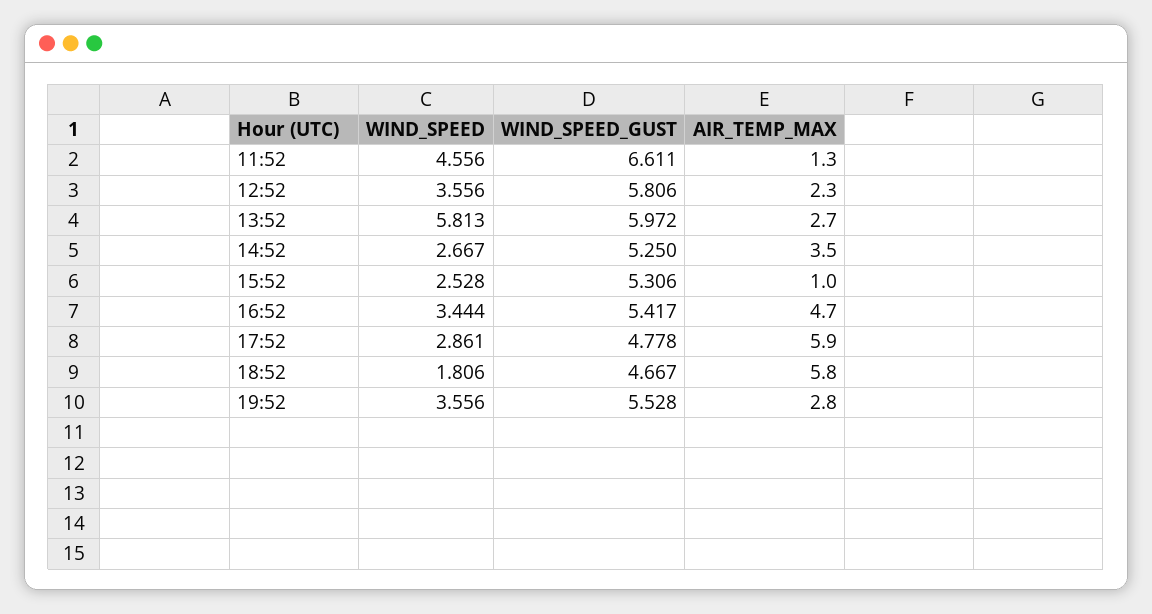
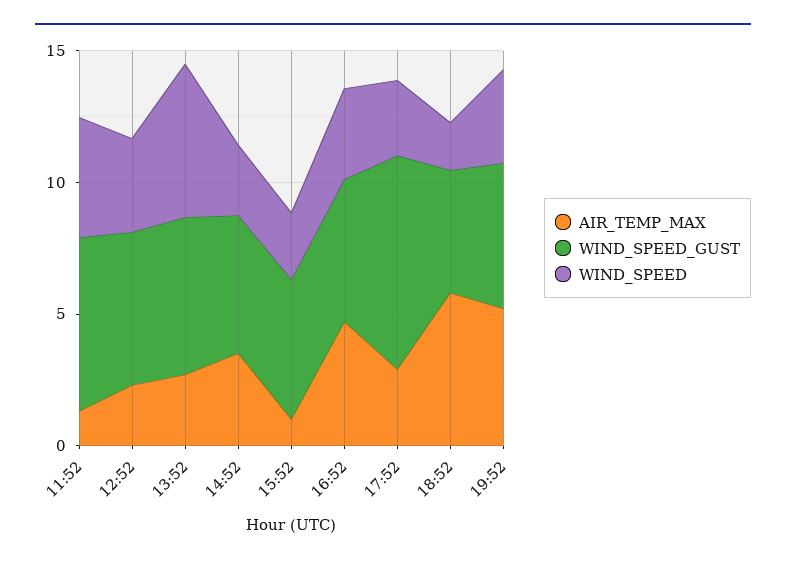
  {
    "WIND_SPEED": {
      "11:52": 4.556,
      "12:52": 3.556,
      "13:52": 5.813,
      "14:52": 2.667,
      "15:52": 2.528,
      "16:52": 3.444,
      "17:52": 2.861,
      "18:52": 1.806,
      "19:52": 3.556
    },
    "WIND_SPEED_GUST": {
      "11:52": 6.611,
      "12:52": 5.806,
      "13:52": 5.972,
      "14:52": 5.25,
      "15:52": 5.306,
      "16:52": 5.417,
-     "17:52": 4.778,
+     "17:52": 8,
      "18:52": 4.667,
      "19:52": 5.528
    },
    "AIR_TEMP_MAX": {
      "11:52": 1.3,
      "12:52": 2.3,
      "13:52": 2.7,
      "14:52": 3.5,
      "15:52": 1,
      "16:52": 4.7,
-     "17:52": 5.9,
+     "17:52": 3,
      "18:52": 5.8,
-     "19:52": 2.8
+     "19:52": 5
    }
  }

